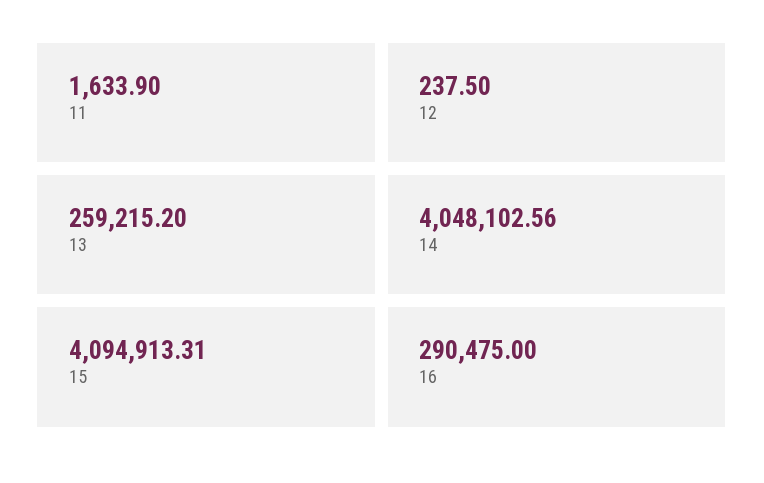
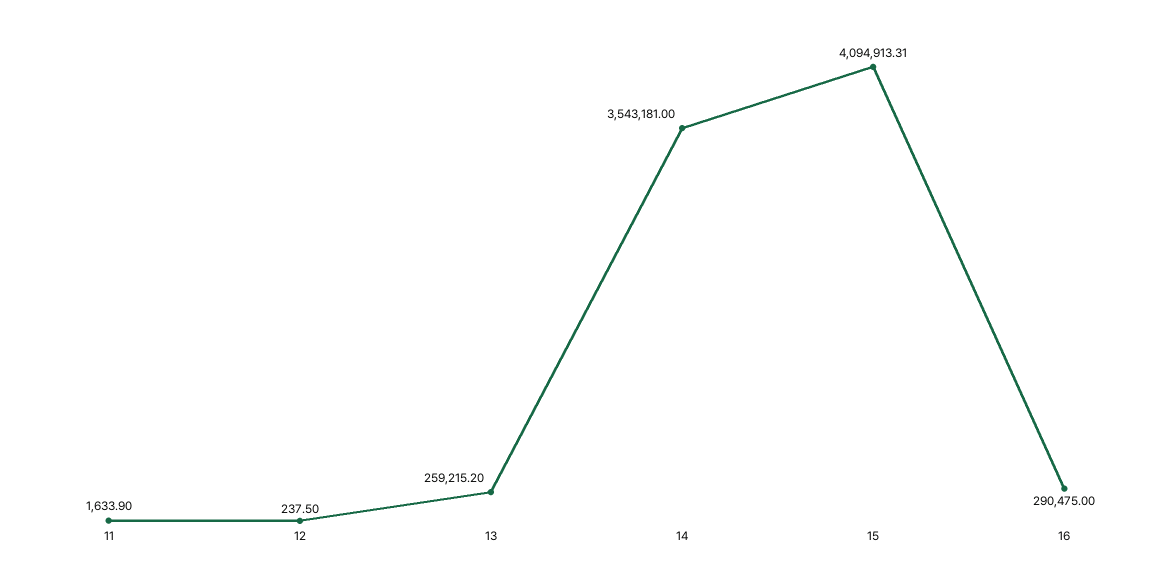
  {
    "11": 1633.9,
    "12": 237.5,
    "13": 259215.2,
-   "14": 4048102.56,
+   "14": 3543181,
    "15": 4094913.31,
    "16": 290475
  }

